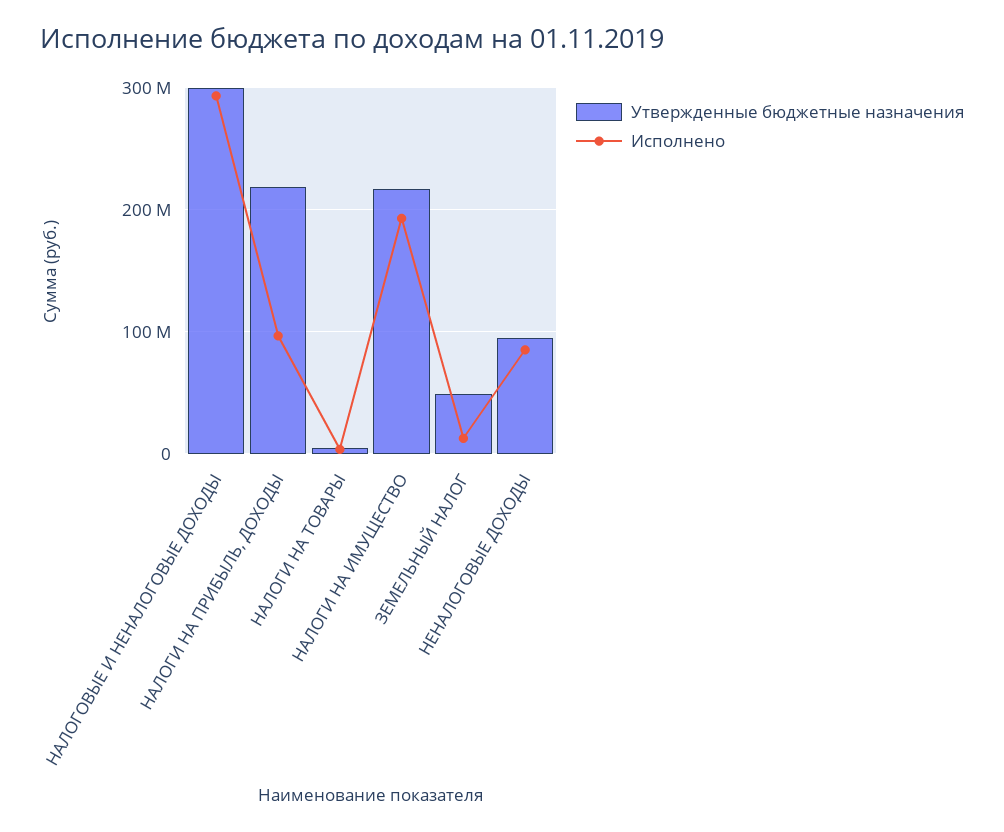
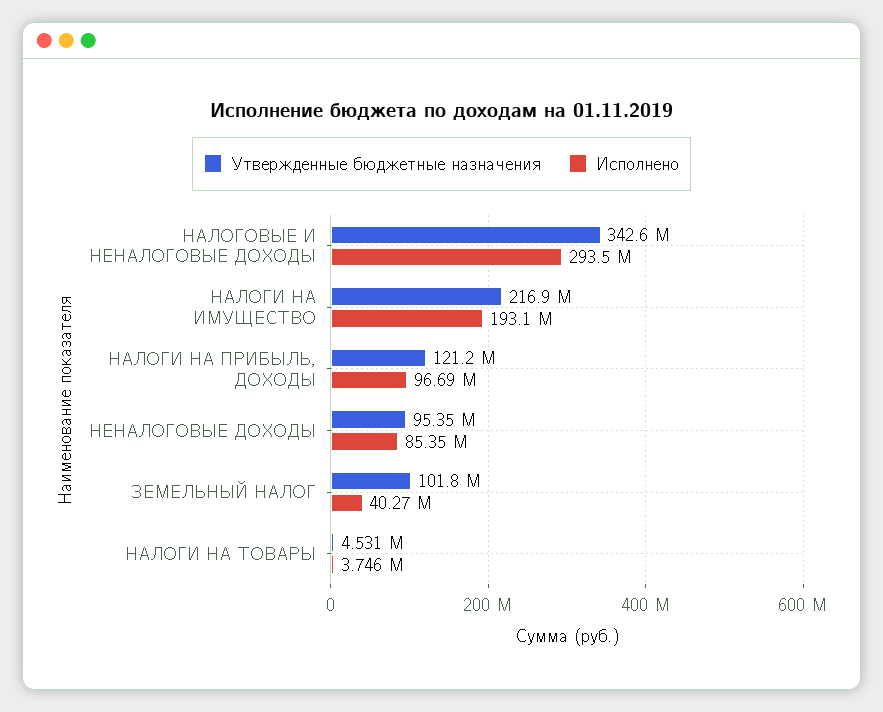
  {
    "Утвержденные бюджетные назначения": {
-     "НАЛОГОВЫЕ И НЕНАЛОГОВЫЕ ДОХОДЫ": 300000000,
+     "НАЛОГОВЫЕ И НЕНАЛОГОВЫЕ ДОХОДЫ": 342600000,
-     "НАЛОГИ НА ПРИБЫЛЬ, ДОХОДЫ": 220000000,
+     "НАЛОГИ НА ПРИБЫЛЬ, ДОХОДЫ": 121200000,
      "НАЛОГИ НА ТОВАРЫ": 4531000,
      "НАЛОГИ НА ИМУЩЕСТВО": 216900000,
-     "ЗЕМЕЛЬНЫЙ НАЛОГ": 50000000,
+     "ЗЕМЕЛЬНЫЙ НАЛОГ": 101800000,
      "НЕНАЛОГОВЫЕ ДОХОДЫ": 95350000
    },
    "Исполнено": {
      "НАЛОГОВЫЕ И НЕНАЛОГОВЫЕ ДОХОДЫ": 293500000,
      "НАЛОГИ НА ПРИБЫЛЬ, ДОХОДЫ": 96690000,
      "НАЛОГИ НА ТОВАРЫ": 3746000,
      "НАЛОГИ НА ИМУЩЕСТВО": 193100000,
-     "ЗЕМЕЛЬНЫЙ НАЛОГ": 10000000,
+     "ЗЕМЕЛЬНЫЙ НАЛОГ": 40270000,
      "НЕНАЛОГОВЫЕ ДОХОДЫ": 85350000
    }
  }

